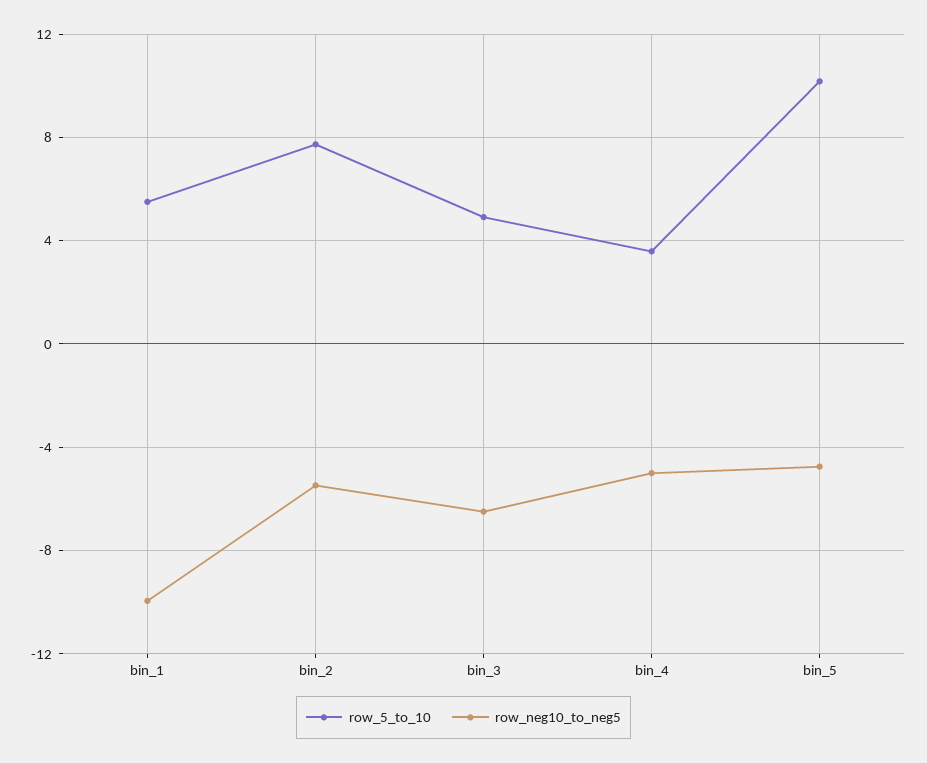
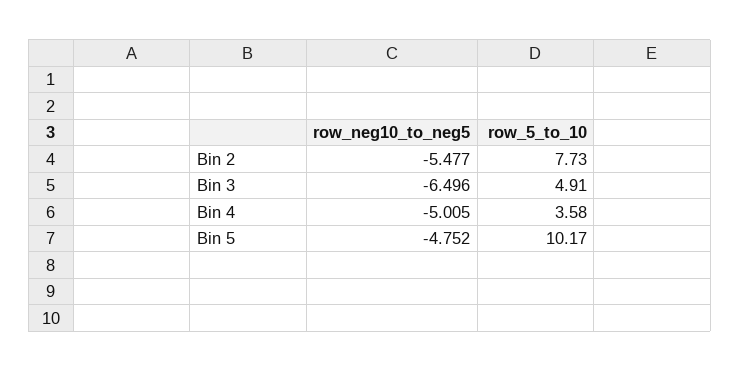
  {
    "row_5_to_10": {
-     "bin_1": 5.5,
      "bin_2": 7.73,
      "bin_3": 4.91,
      "bin_4": 3.58,
      "bin_5": 10.17
    },
    "row_neg10_to_neg5": {
-     "bin_1": -10,
      "bin_2": -5.477,
      "bin_3": -6.496,
      "bin_4": -5.005,
      "bin_5": -4.752
    }
  }

